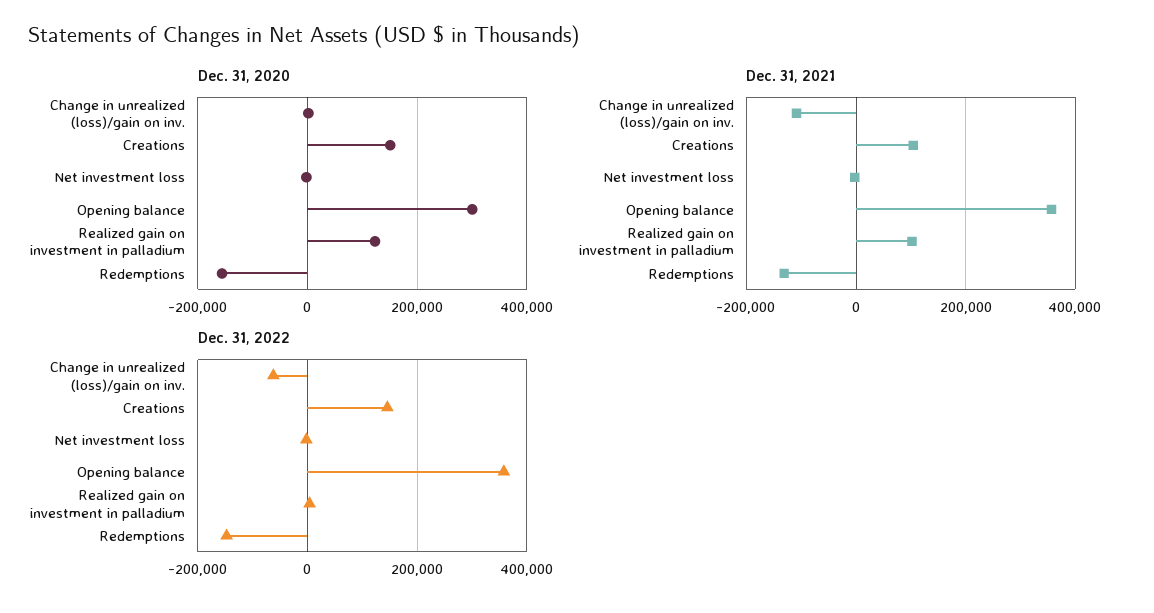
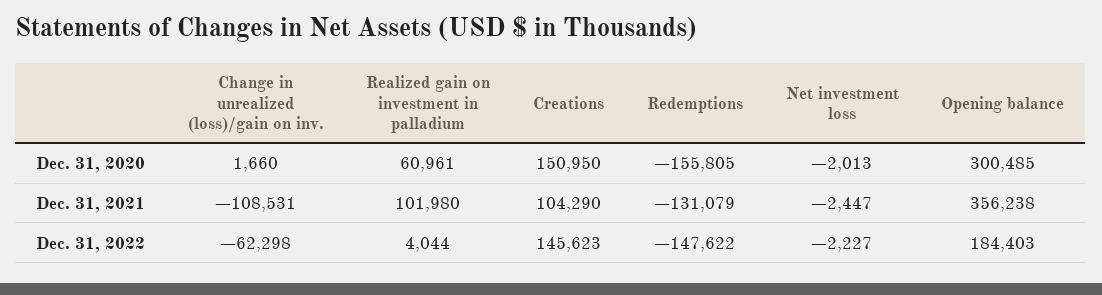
  {
    "Dec. 31, 2020": {
      "Change in unrealized (loss)/gain on inv.": 1660,
      "Creations": 150950,
      "Net investment loss": -2013,
      "Opening balance": 300485,
-     "Realized gain on investment in palladium": 120000,
+     "Realized gain on investment in palladium": 60961,
      "Redemptions": -155805
    },
    "Dec. 31, 2021": {
      "Change in unrealized (loss)/gain on inv.": -108531,
      "Creations": 104290,
      "Net investment loss": -2447,
      "Opening balance": 356238,
      "Realized gain on investment in palladium": 101980,
      "Redemptions": -131079
    },
    "Dec. 31, 2022": {
      "Change in unrealized (loss)/gain on inv.": -62298,
      "Creations": 145623,
      "Net investment loss": -2227,
-     "Opening balance": 360000,
+     "Opening balance": 184403,
      "Realized gain on investment in palladium": 4044,
      "Redemptions": -147622
    }
  }

